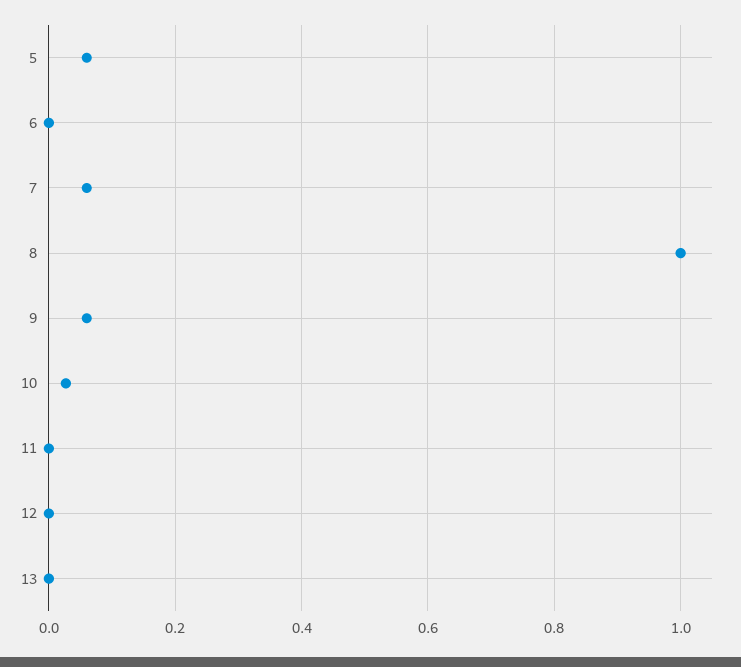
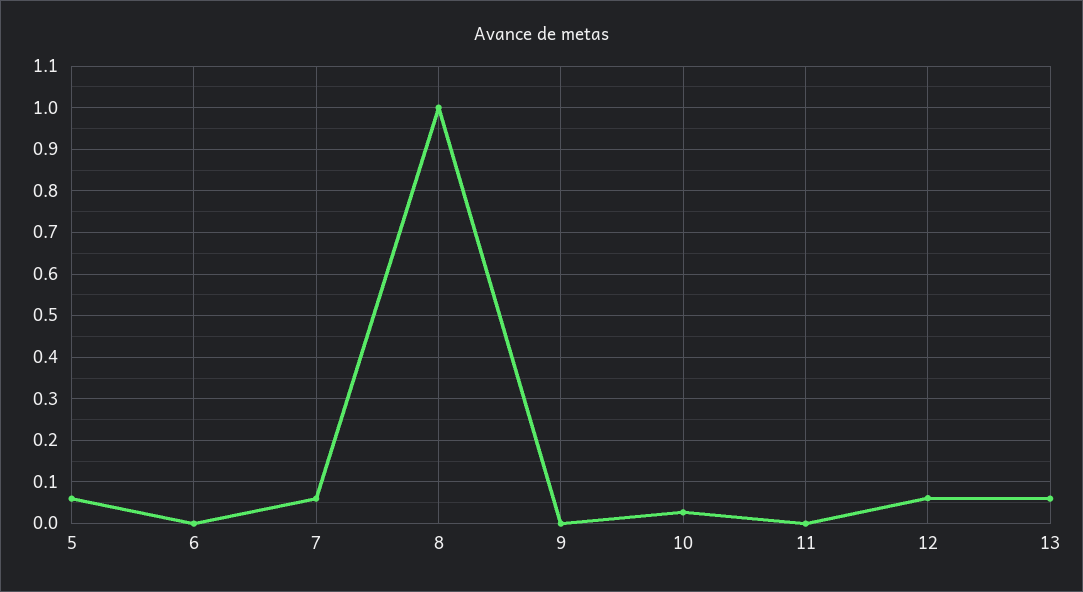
  {
    "5": 0.06,
    "6": 0,
    "7": 0.06,
    "8": 1,
-   "9": 0.06,
+   "9": 0,
    "10": 0.02,
    "11": 0,
-   "12": 0,
+   "12": 0.06,
-   "13": 0
+   "13": 0.06
  }

